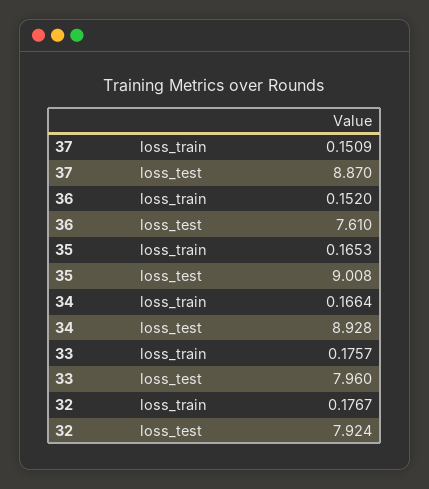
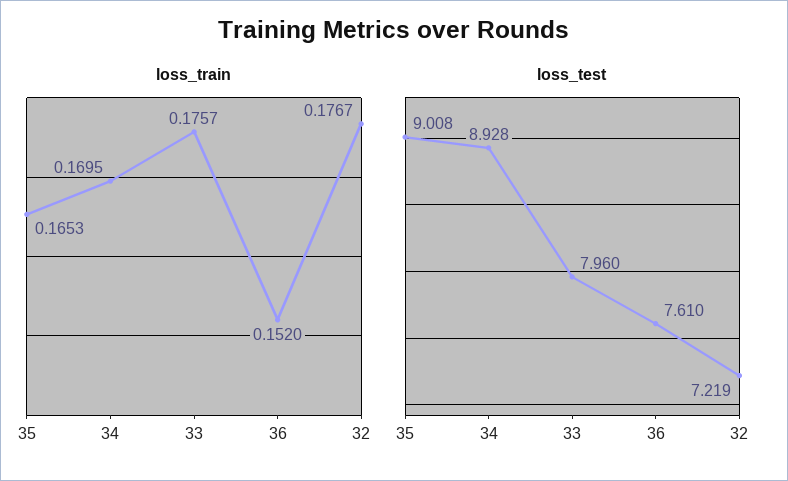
  {
    "loss_train": {
-     "37": 0.1509,
      "36": 0.152,
      "35": 0.1653,
-     "34": 0.1664,
+     "34": 0.1695,
      "33": 0.1757,
      "32": 0.1767
    },
    "loss_test": {
-     "37": 8.87,
      "36": 7.61,
      "35": 9.008,
      "34": 8.928,
      "33": 7.96,
-     "32": 7.924
+     "32": 7.219
    }
  }

